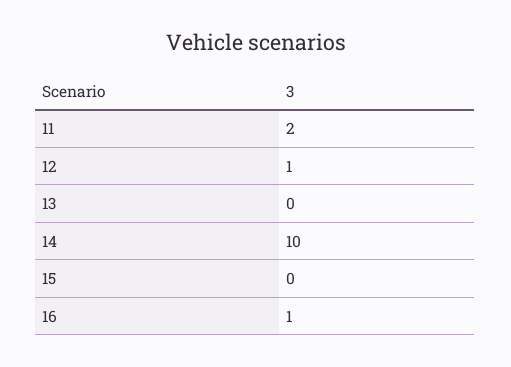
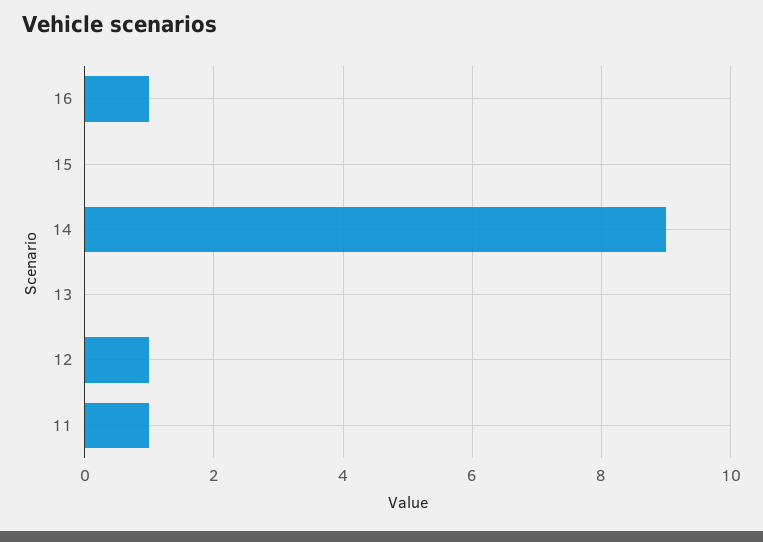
  {
-   "11": 2,
+   "11": 1,
    "12": 1,
    "13": 0,
-   "14": 10,
+   "14": 9,
    "15": 0,
    "16": 1
  }

